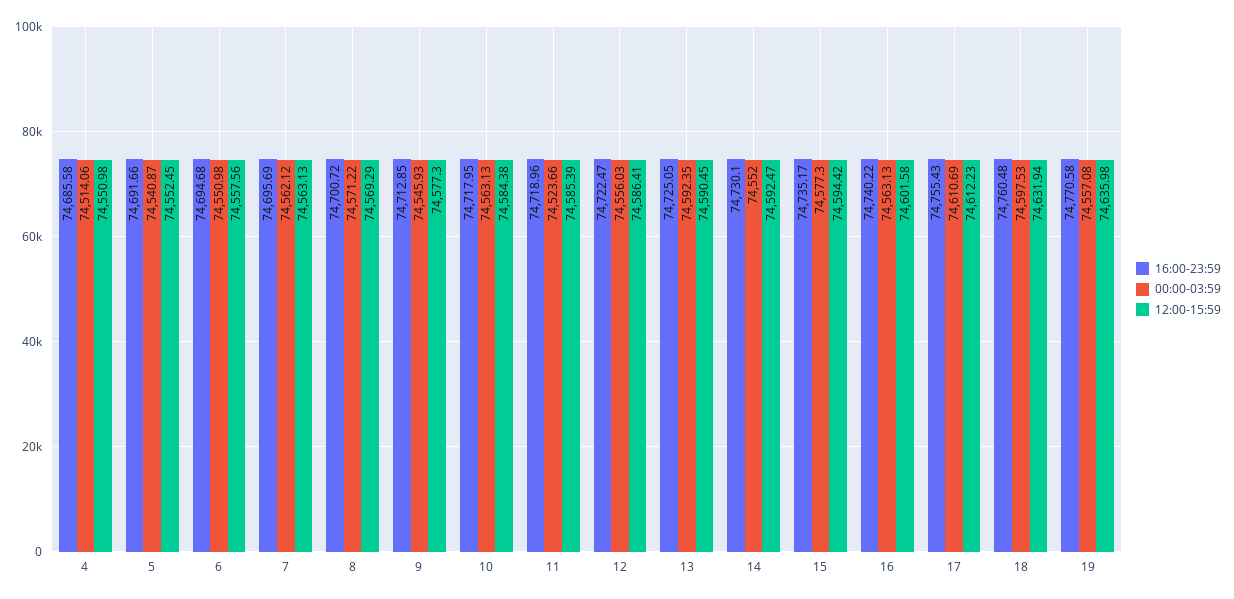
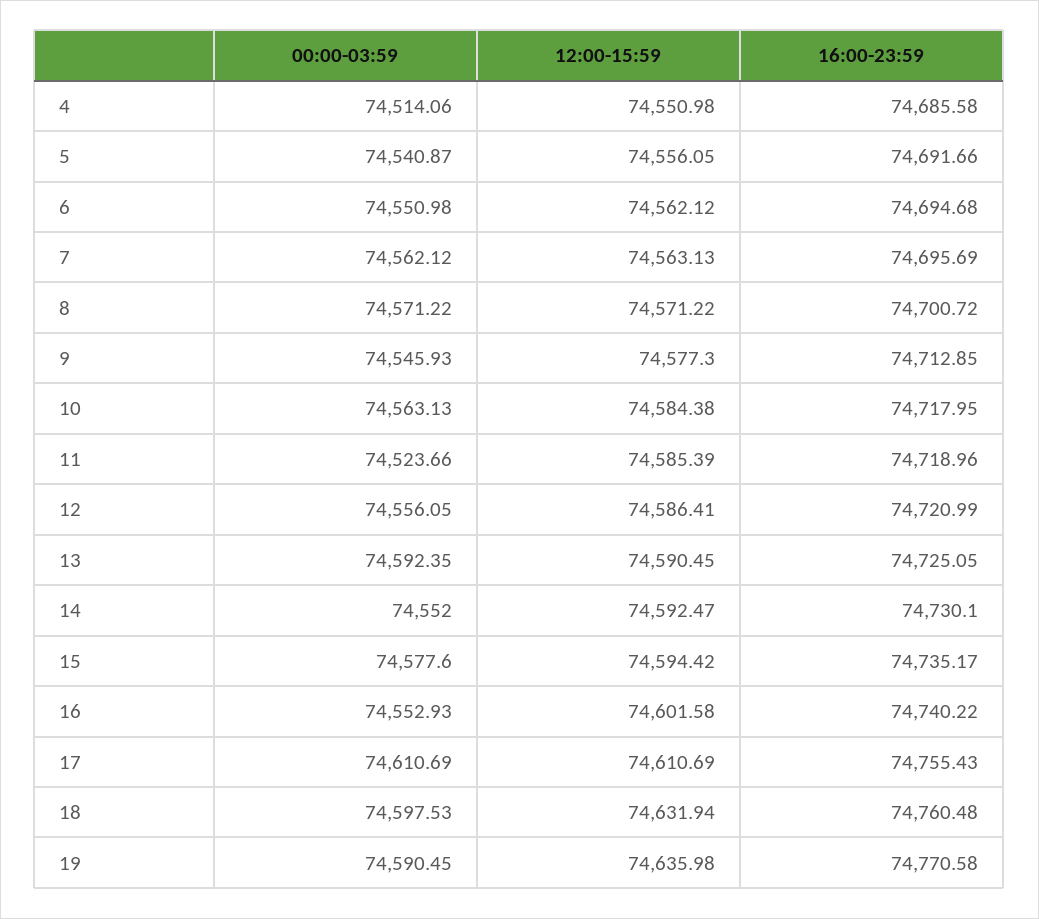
  {
    "16:00-23:59": {
      "4": 74685.58,
      "5": 74691.66,
      "6": 74694.68,
      "7": 74695.69,
      "8": 74700.72,
      "9": 74712.85,
      "10": 74717.95,
      "11": 74718.96,
-     "12": 74722.47,
+     "12": 74720.99,
      "13": 74725.05,
      "14": 74730.1,
      "15": 74735.17,
      "16": 74740.22,
      "17": 74755.43,
      "18": 74760.48,
      "19": 74770.58
    },
    "00:00-03:59": {
      "4": 74514.06,
      "5": 74540.87,
      "6": 74550.98,
      "7": 74562.12,
      "8": 74571.22,
      "9": 74545.93,
      "10": 74563.13,
      "11": 74523.66,
-     "12": 74556.03,
+     "12": 74556.05,
      "13": 74592.35,
      "14": 74552,
-     "15": 74577.3,
+     "15": 74577.6,
-     "16": 74563.13,
+     "16": 74552.93,
      "17": 74610.69,
      "18": 74597.53,
-     "19": 74557.08
+     "19": 74590.45
    },
    "12:00-15:59": {
      "4": 74550.98,
-     "5": 74552.45,
+     "5": 74556.05,
-     "6": 74557.56,
+     "6": 74562.12,
      "7": 74563.13,
-     "8": 74569.29,
+     "8": 74571.22,
      "9": 74577.3,
      "10": 74584.38,
      "11": 74585.39,
      "12": 74586.41,
      "13": 74590.45,
      "14": 74592.47,
      "15": 74594.42,
      "16": 74601.58,
-     "17": 74612.23,
+     "17": 74610.69,
      "18": 74631.94,
      "19": 74635.98
    }
  }

